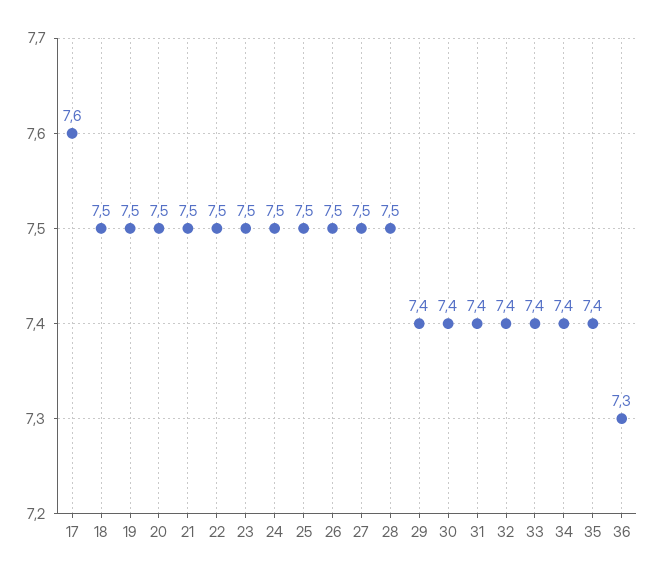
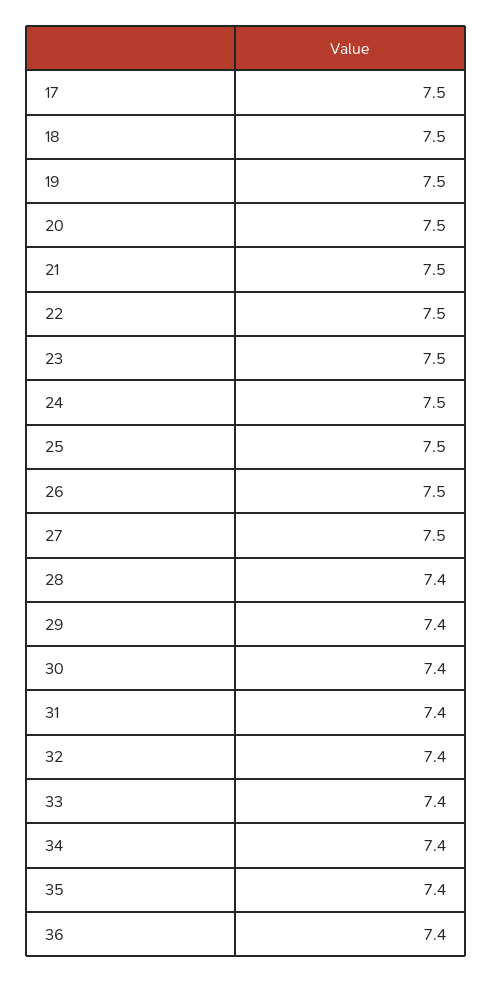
  {
-   "17": 7.6,
+   "17": 7.5,
    "18": 7.5,
    "19": 7.5,
    "20": 7.5,
    "21": 7.5,
    "22": 7.5,
    "23": 7.5,
    "24": 7.5,
    "25": 7.5,
    "26": 7.5,
    "27": 7.5,
-   "28": 7.5,
+   "28": 7.4,
    "29": 7.4,
    "30": 7.4,
    "31": 7.4,
    "32": 7.4,
    "33": 7.4,
    "34": 7.4,
    "35": 7.4,
-   "36": 7.3
+   "36": 7.4
  }

